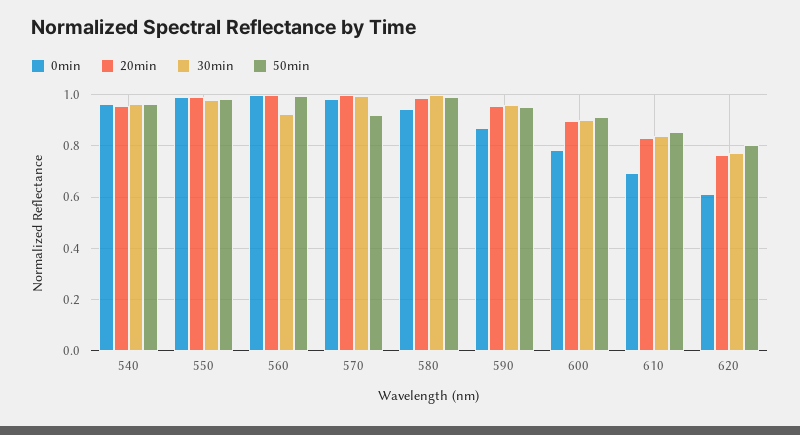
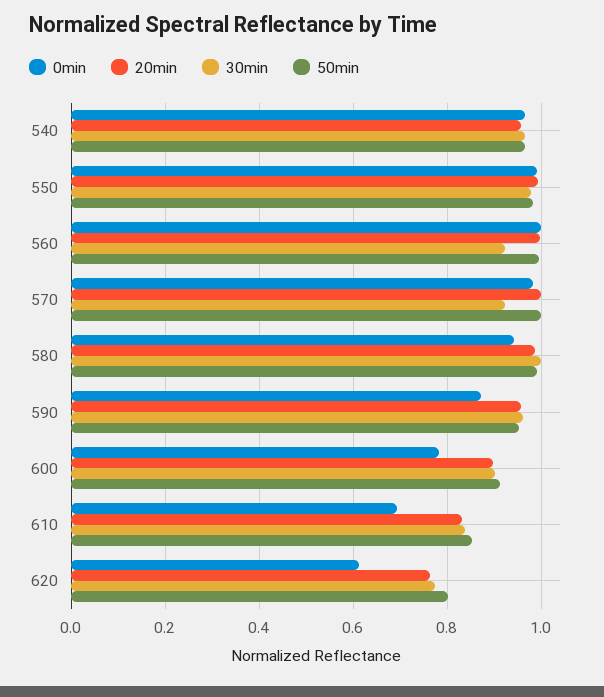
  {
    "0min": {
      "540": 0.96,
      "550": 1,
      "560": 1,
      "570": 0.98,
      "580": 0.94,
      "590": 0.88,
      "600": 0.78,
      "610": 0.7,
      "620": 0.62
    },
    "20min": {
      "540": 0.96,
      "550": 1,
      "560": 1,
      "570": 1,
      "580": 0.98,
      "590": 0.96,
      "600": 0.9,
      "610": 0.84,
      "620": 0.76
    },
    "30min": {
      "540": 0.96,
      "550": 0.98,
      "560": 0.92,
-     "570": 1,
+     "570": 0.92,
      "580": 1,
      "590": 0.96,
      "600": 0.9,
      "610": 0.84,
      "620": 0.78
    },
    "50min": {
      "540": 0.96,
      "550": 0.98,
      "560": 1,
-     "570": 0.925,
+     "570": 1,
      "580": 1,
      "590": 0.96,
      "600": 0.92,
      "610": 0.86,
      "620": 0.8
    }
  }

